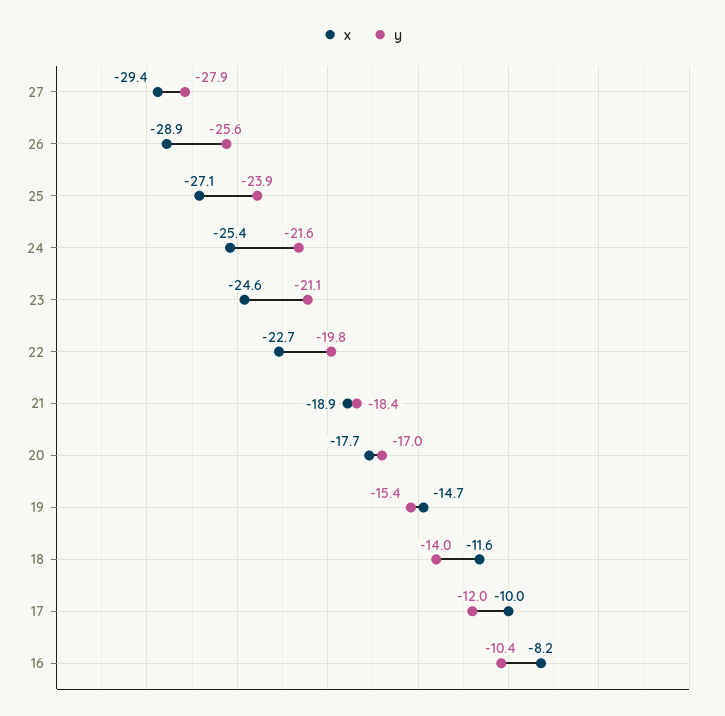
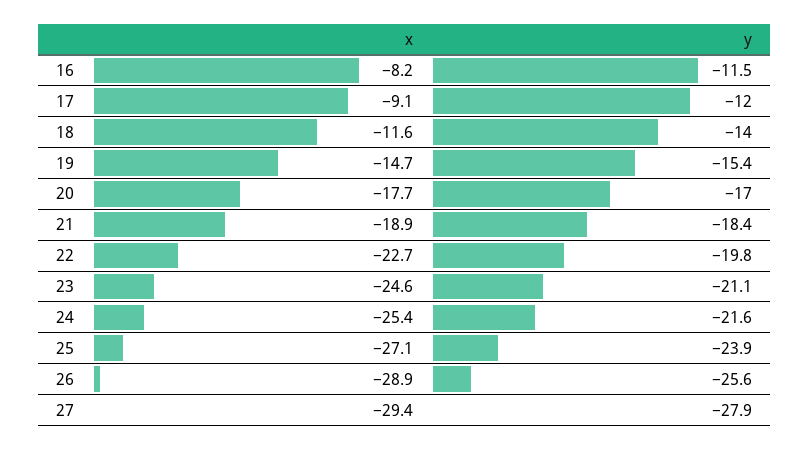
  {
    "x": {
      "27": -29.4,
      "26": -28.9,
      "25": -27.1,
      "24": -25.4,
      "23": -24.6,
      "22": -22.7,
      "21": -18.9,
      "20": -17.7,
      "19": -14.7,
      "18": -11.6,
-     "17": -10,
+     "17": -9.1,
      "16": -8.2
    },
    "y": {
      "27": -27.9,
      "26": -25.6,
      "25": -23.9,
      "24": -21.6,
      "23": -21.1,
      "22": -19.8,
      "21": -18.4,
      "20": -17,
      "19": -15.4,
      "18": -14,
      "17": -12,
-     "16": -10.4
+     "16": -11.5
    }
  }

